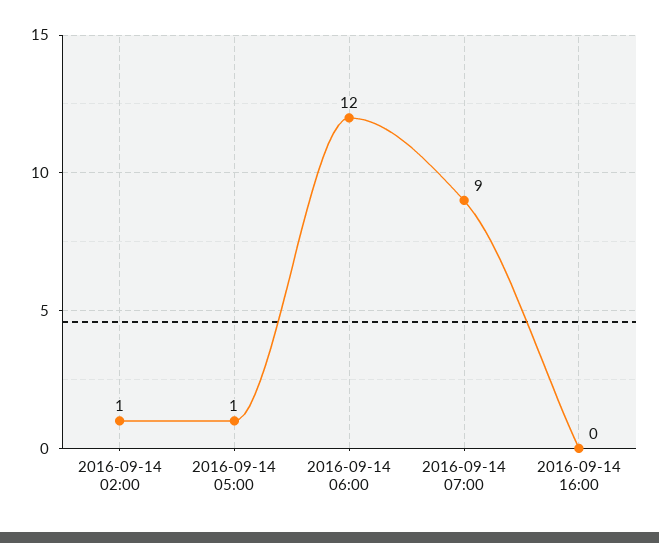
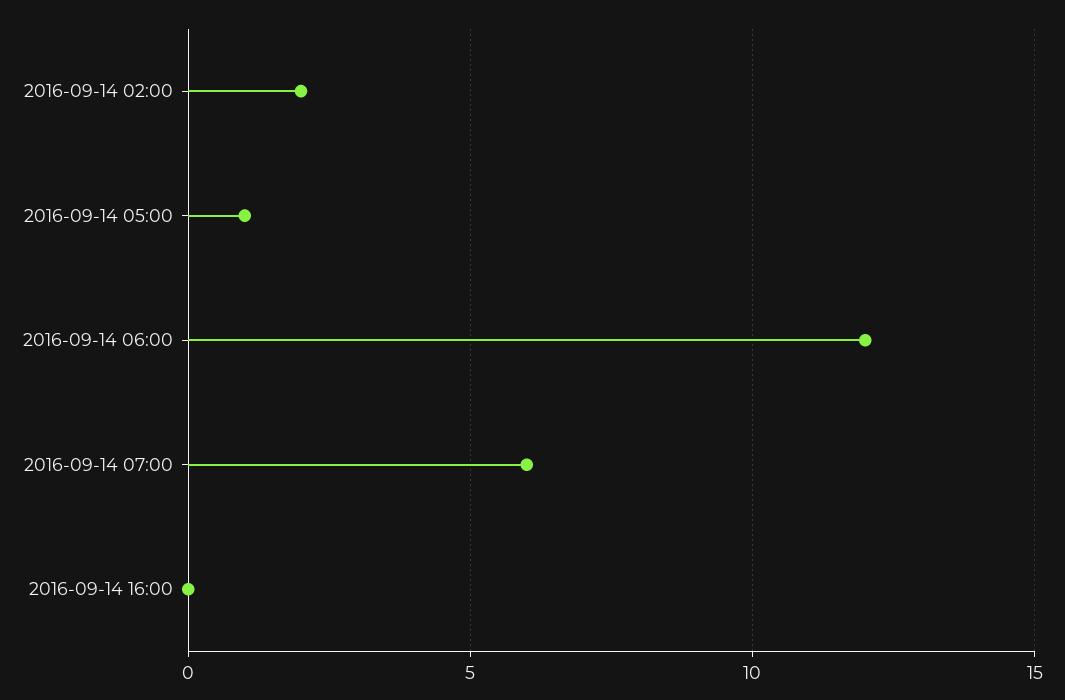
  {
-   "2016-09-14 02:00": 1,
+   "2016-09-14 02:00": 2,
    "2016-09-14 05:00": 1,
    "2016-09-14 06:00": 12,
-   "2016-09-14 07:00": 9,
+   "2016-09-14 07:00": 6,
    "2016-09-14 16:00": 0
  }

